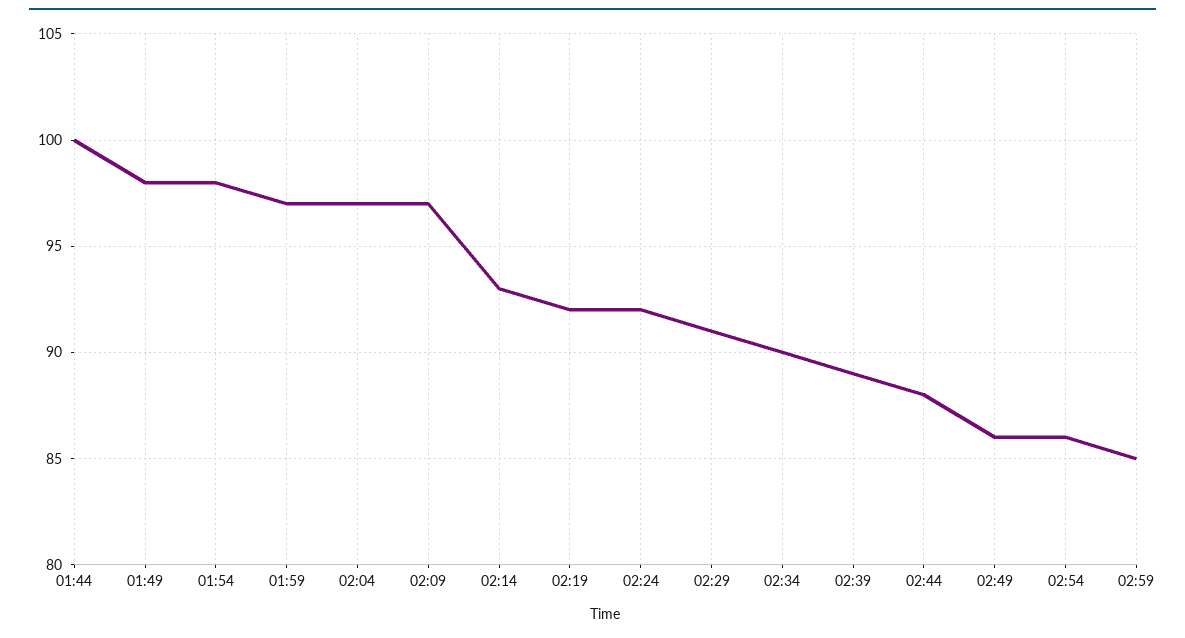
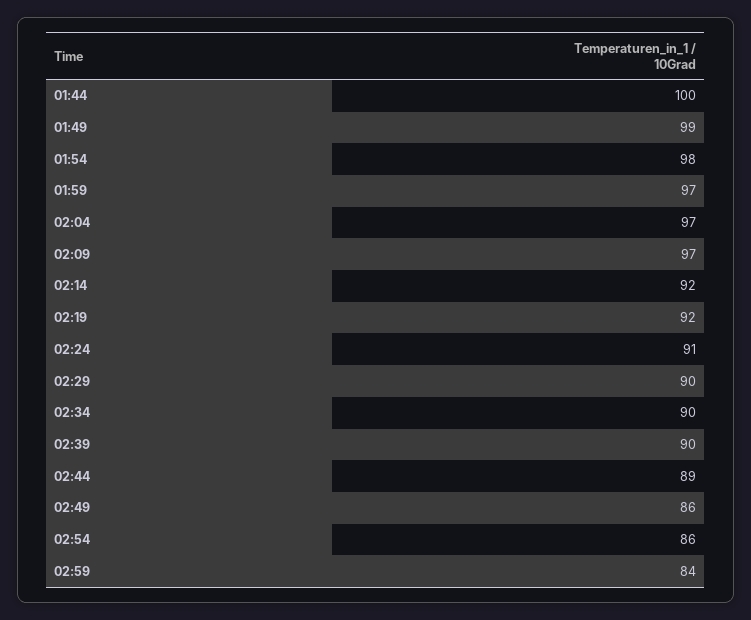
  {
    "01:44": 100,
-   "01:49": 98,
+   "01:49": 99,
    "01:54": 98,
    "01:59": 97,
    "02:04": 97,
    "02:09": 97,
-   "02:14": 93,
+   "02:14": 92,
    "02:19": 92,
-   "02:24": 92,
+   "02:24": 91,
-   "02:29": 91,
+   "02:29": 90,
    "02:34": 90,
-   "02:39": 89,
+   "02:39": 90,
-   "02:44": 88,
+   "02:44": 89,
    "02:49": 86,
    "02:54": 86,
-   "02:59": 85
+   "02:59": 84
  }

